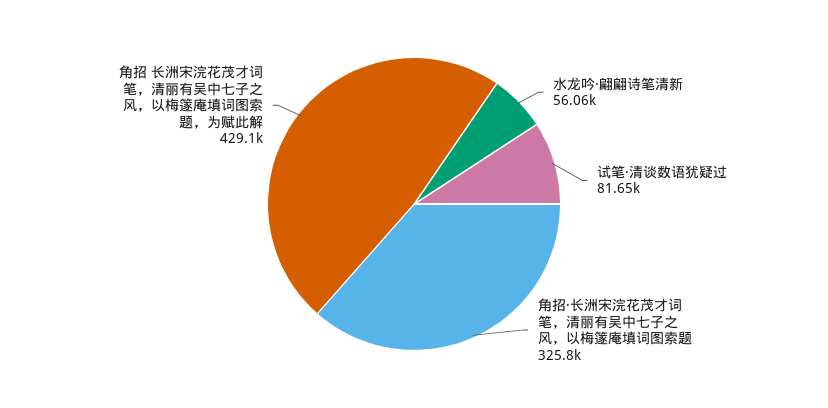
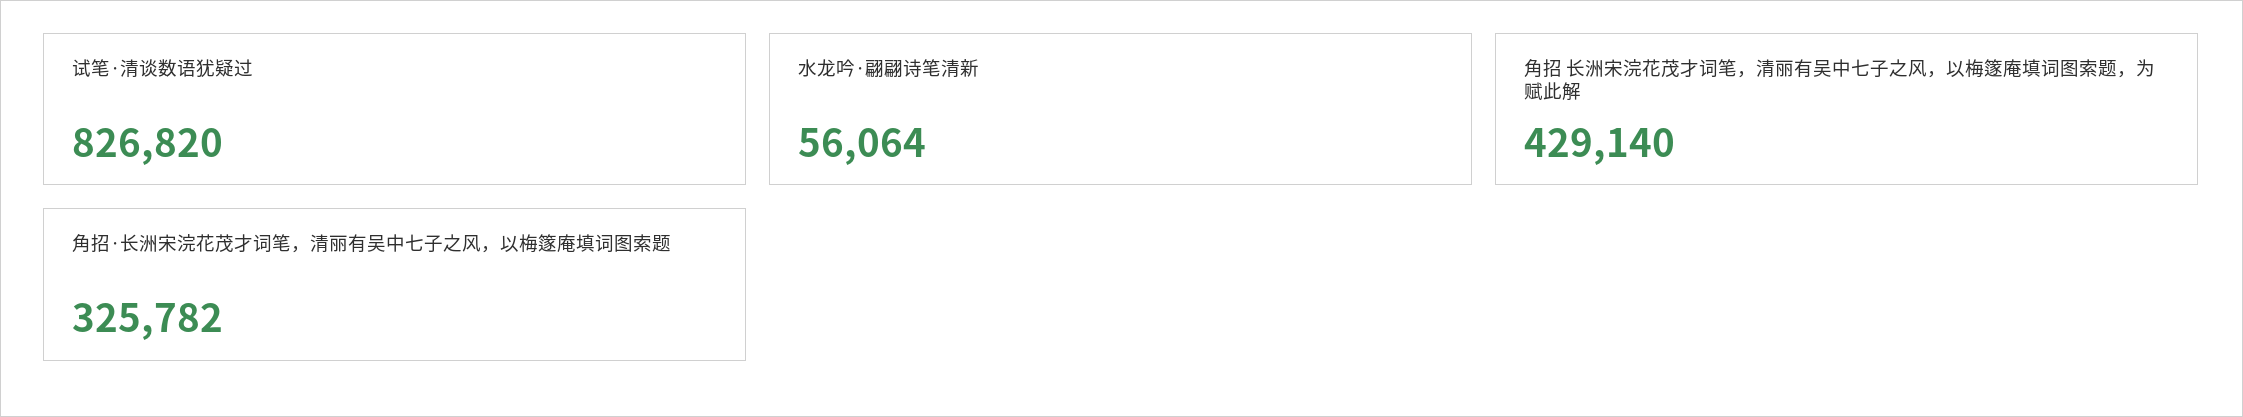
  {
    "水龙吟·翩翩诗笔清新": 56064,
-   "试笔·清谈数语犹疑过": 81650,
+   "试笔·清谈数语犹疑过": 826820,
    "角招·长洲宋浣花茂才词笔，清丽有吴中七子之风，以梅篴庵填词图索题": 325782,
    "角招 长洲宋浣花茂才词笔，清丽有吴中七子之风，以梅篴庵填词图索题，为赋此解": 429140
  }

